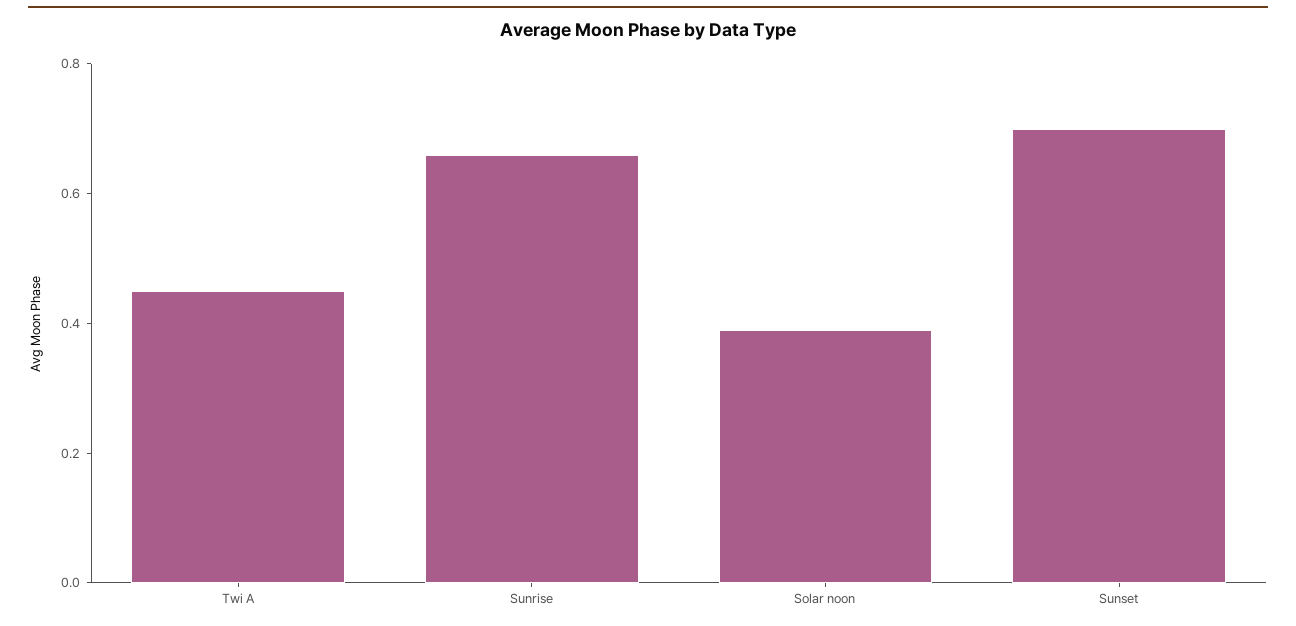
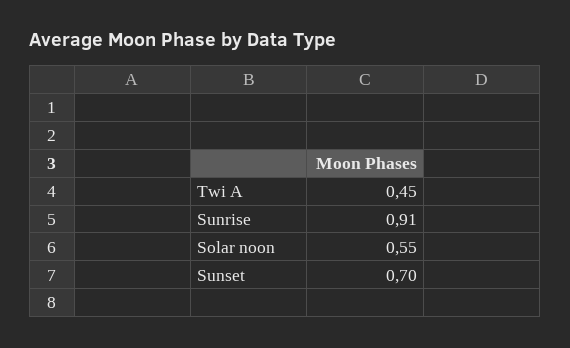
  {
    "Twi A": 0.45,
-   "Sunrise": 0.65,
+   "Sunrise": 0.91,
-   "Solar noon": 0.4,
+   "Solar noon": 0.55,
    "Sunset": 0.7
  }

